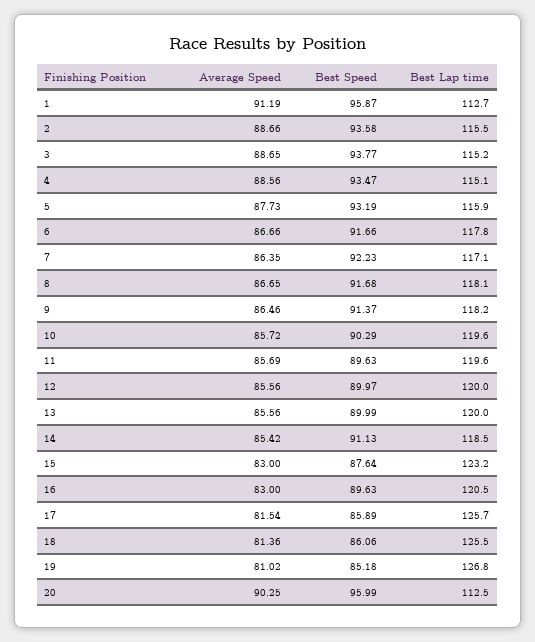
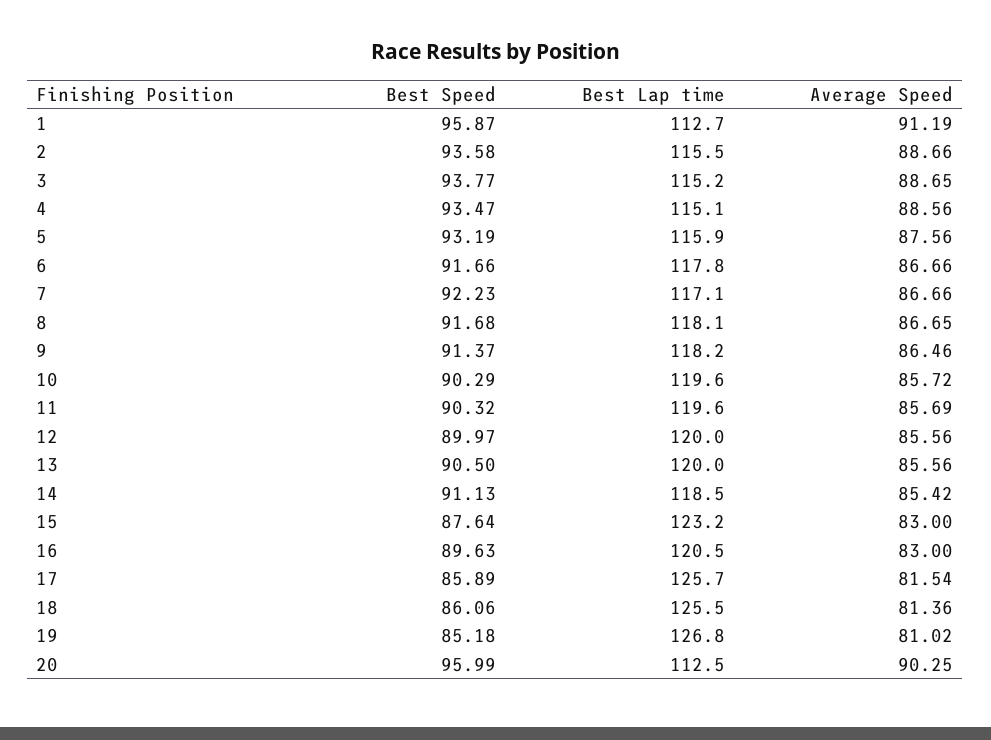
  {
    "Average Speed": {
      "1": 91.19,
      "2": 88.66,
      "3": 88.65,
      "4": 88.56,
-     "5": 87.73,
+     "5": 87.56,
      "6": 86.66,
-     "7": 86.35,
+     "7": 86.66,
      "8": 86.65,
      "9": 86.46,
      "10": 85.72,
      "11": 85.69,
      "12": 85.56,
      "13": 85.56,
      "14": 85.42,
      "15": 83,
      "16": 83,
      "17": 81.54,
      "18": 81.36,
      "19": 81.02,
      "20": 90.25
    },
    "Best Speed": {
      "1": 95.87,
      "2": 93.58,
      "3": 93.77,
      "4": 93.47,
      "5": 93.19,
      "6": 91.66,
      "7": 92.23,
      "8": 91.68,
      "9": 91.37,
      "10": 90.29,
-     "11": 89.63,
+     "11": 90.32,
      "12": 89.97,
-     "13": 89.99,
+     "13": 90.5,
      "14": 91.13,
      "15": 87.64,
      "16": 89.63,
      "17": 85.89,
      "18": 86.06,
      "19": 85.18,
      "20": 95.99
    },
    "Best Lap time": {
      "1": 112.7,
      "2": 115.5,
      "3": 115.2,
      "4": 115.1,
      "5": 115.9,
      "6": 117.8,
      "7": 117.1,
      "8": 118.1,
      "9": 118.2,
      "10": 119.6,
      "11": 119.6,
      "12": 120,
      "13": 120,
      "14": 118.5,
      "15": 123.2,
      "16": 120.5,
      "17": 125.7,
      "18": 125.5,
      "19": 126.8,
      "20": 112.5
    }
  }

